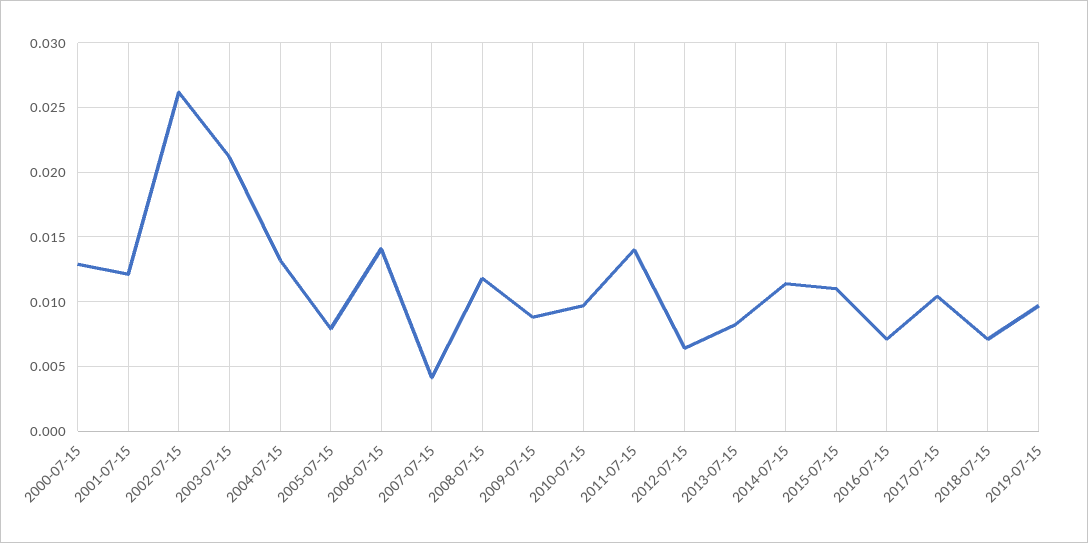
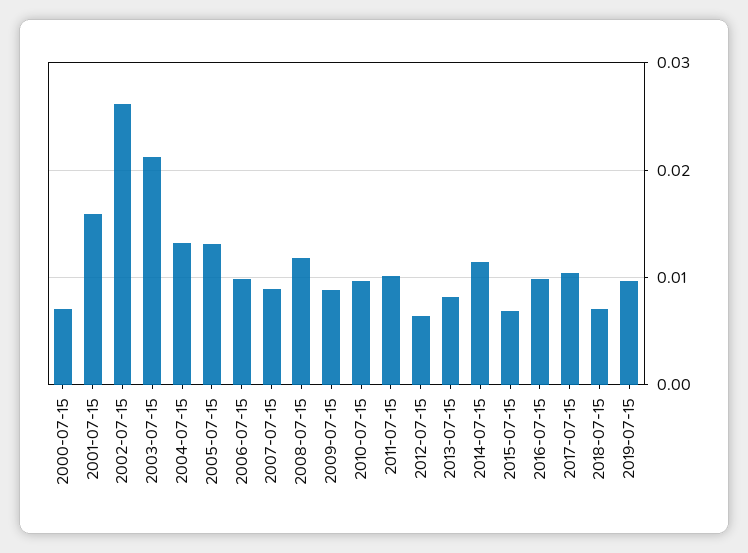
  {
-   "2000-07-15": 0.013,
+   "2000-07-15": 0.007,
-   "2001-07-15": 0.012,
+   "2001-07-15": 0.016,
    "2002-07-15": 0.026,
    "2003-07-15": 0.021,
    "2004-07-15": 0.013,
-   "2005-07-15": 0.008,
+   "2005-07-15": 0.013,
-   "2006-07-15": 0.014,
+   "2006-07-15": 0.01,
-   "2007-07-15": 0.004,
+   "2007-07-15": 0.009,
    "2008-07-15": 0.012,
    "2009-07-15": 0.009,
    "2010-07-15": 0.0095,
-   "2011-07-15": 0.014,
+   "2011-07-15": 0.01,
    "2012-07-15": 0.0065,
    "2013-07-15": 0.008,
    "2014-07-15": 0.0115,
-   "2015-07-15": 0.011,
+   "2015-07-15": 0.007,
-   "2016-07-15": 0.007,
+   "2016-07-15": 0.01,
    "2017-07-15": 0.0105,
    "2018-07-15": 0.007,
    "2019-07-15": 0.0095
  }

